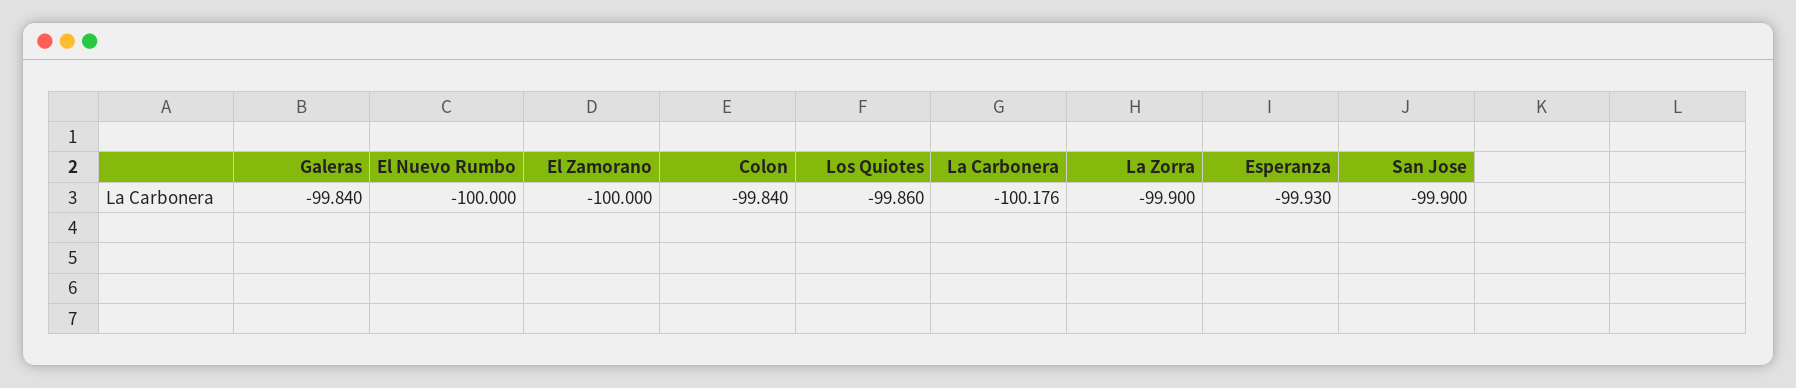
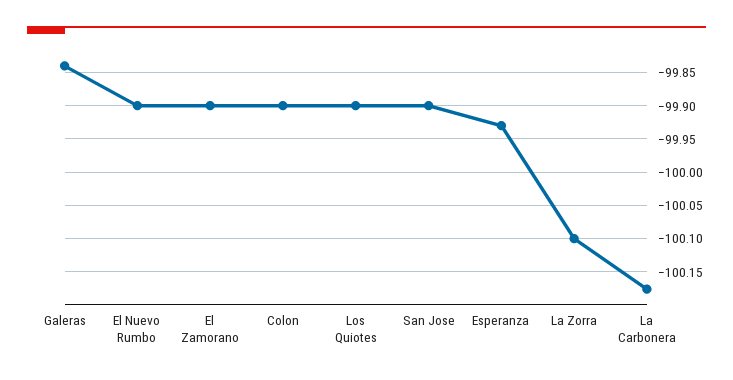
  {
    "Galeras": -99.84,
-   "El Nuevo Rumbo": -100,
+   "El Nuevo Rumbo": -99.9,
-   "El Zamorano": -100,
+   "El Zamorano": -99.9,
-   "Colon": -99.84,
+   "Colon": -99.9,
-   "Los Quiotes": -99.86,
+   "Los Quiotes": -99.9,
    "La Carbonera": -100.176,
-   "La Zorra": -99.9,
+   "La Zorra": -100.1,
    "Esperanza": -99.93,
    "San Jose": -99.9
  }

